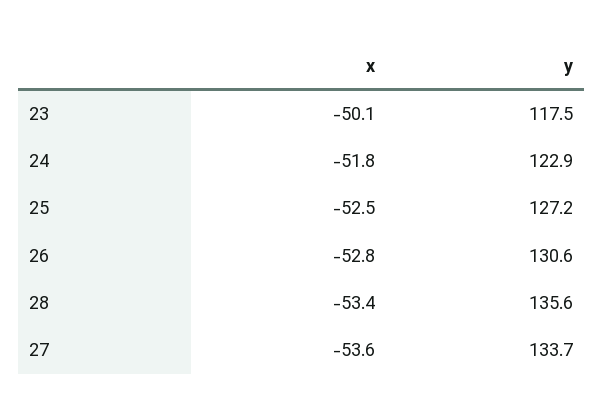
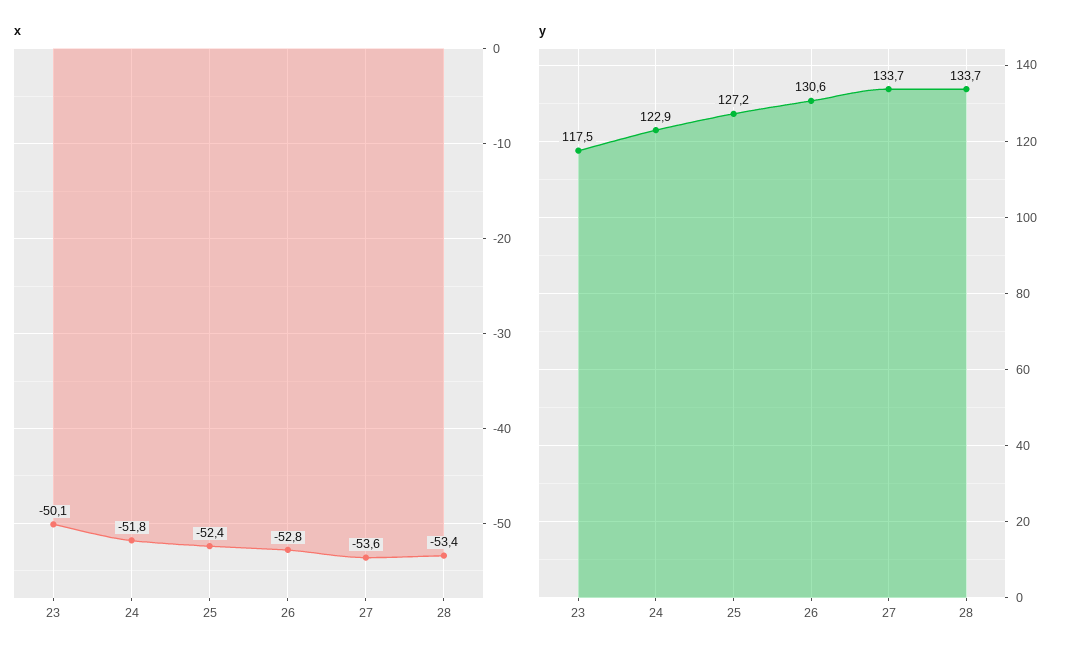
  {
    "x": {
      "23": -50.1,
      "24": -51.8,
-     "25": -52.5,
+     "25": -52.4,
      "26": -52.8,
      "28": -53.4,
      "27": -53.6
    },
    "y": {
      "23": 117.5,
      "24": 122.9,
      "25": 127.2,
      "26": 130.6,
-     "28": 135.6,
+     "28": 133.7,
      "27": 133.7
    }
  }

